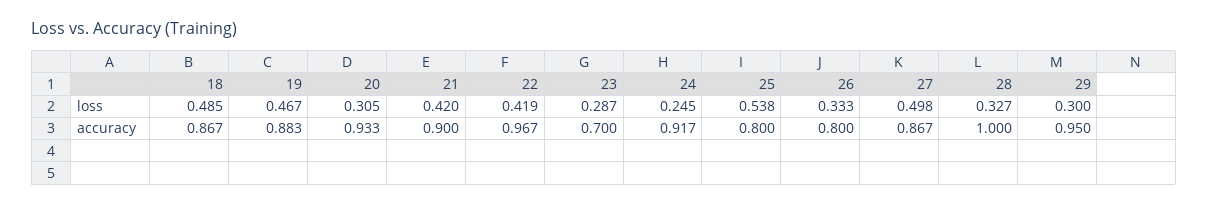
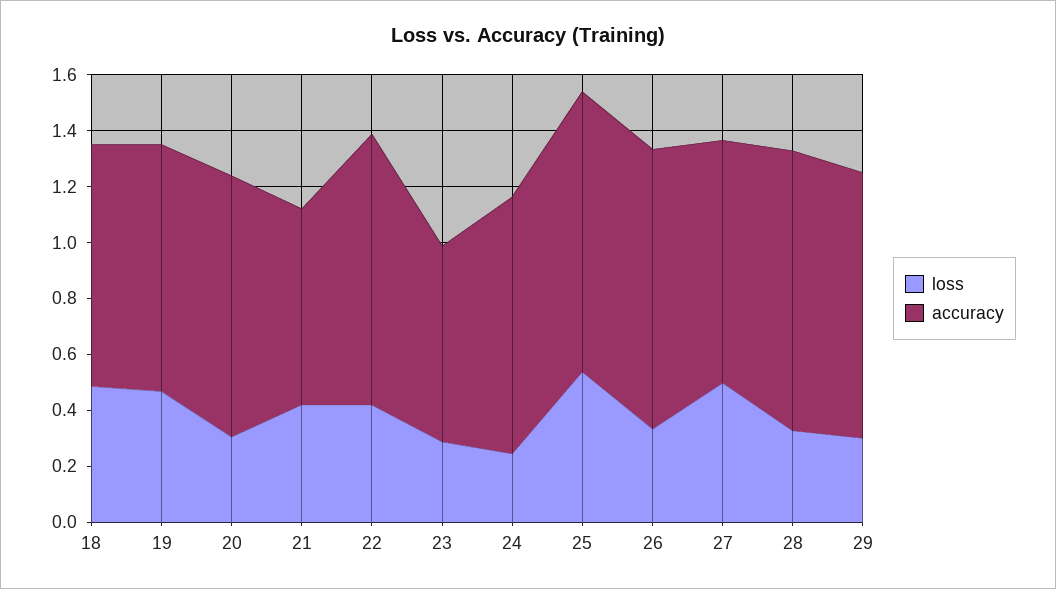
  {
    "loss": {
      "18": 0.485,
      "19": 0.467,
      "20": 0.305,
      "21": 0.42,
      "22": 0.419,
      "23": 0.287,
      "24": 0.245,
      "25": 0.538,
      "26": 0.333,
      "27": 0.498,
      "28": 0.327,
      "29": 0.3
    },
    "accuracy": {
      "18": 0.867,
      "19": 0.883,
      "20": 0.933,
-     "21": 0.9,
+     "21": 0.7,
      "22": 0.967,
      "23": 0.7,
      "24": 0.917,
-     "25": 0.8,
+     "25": 1,
-     "26": 0.8,
+     "26": 1,
      "27": 0.867,
      "28": 1,
      "29": 0.95
    }
  }

